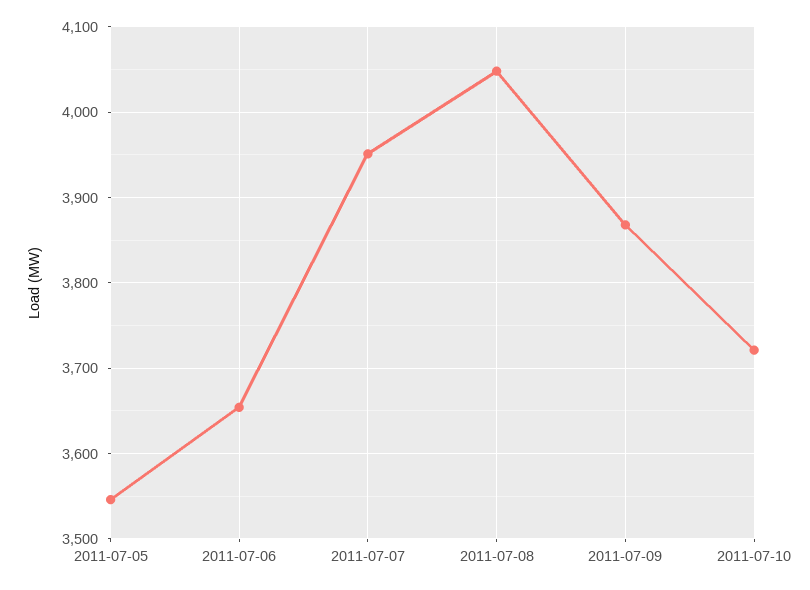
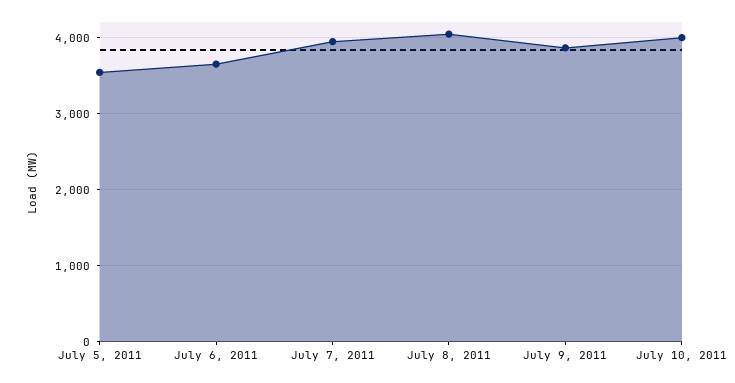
  {
    "2011-07-05": 3550,
    "2011-07-06": 3650,
    "2011-07-07": 3950,
    "2011-07-08": 4050,
    "2011-07-09": 3870,
-   "2011-07-10": 3720
+   "2011-07-10": 4000
  }

